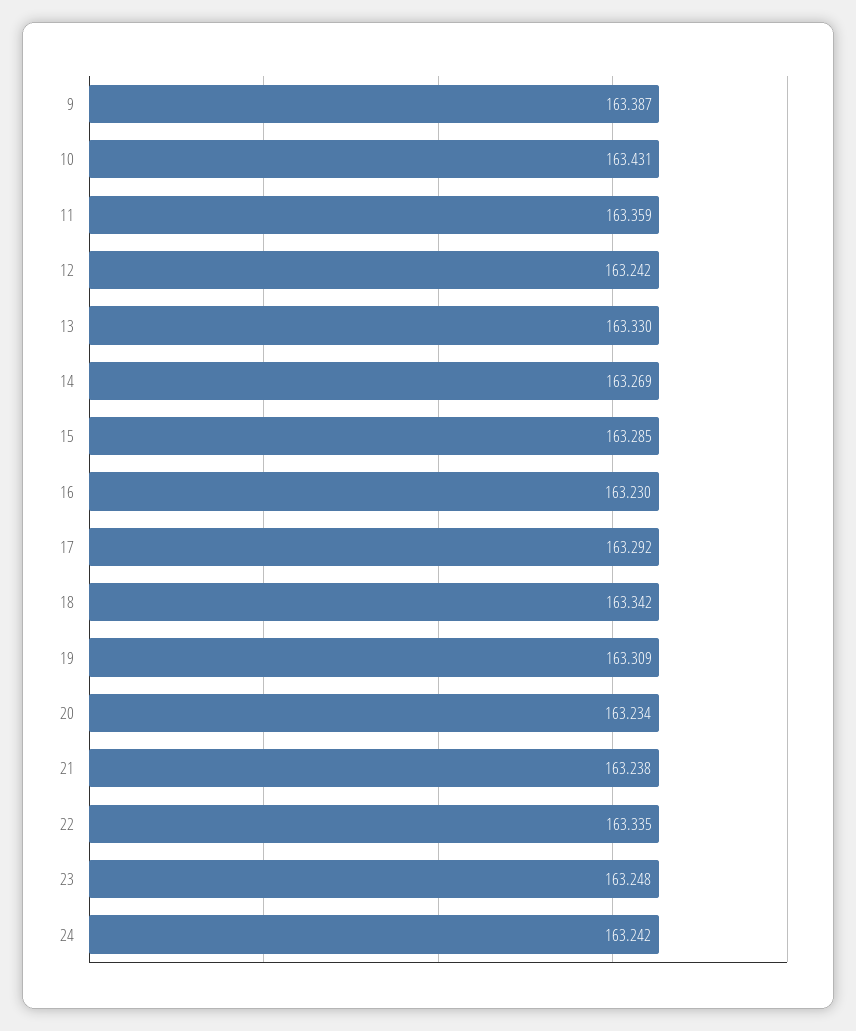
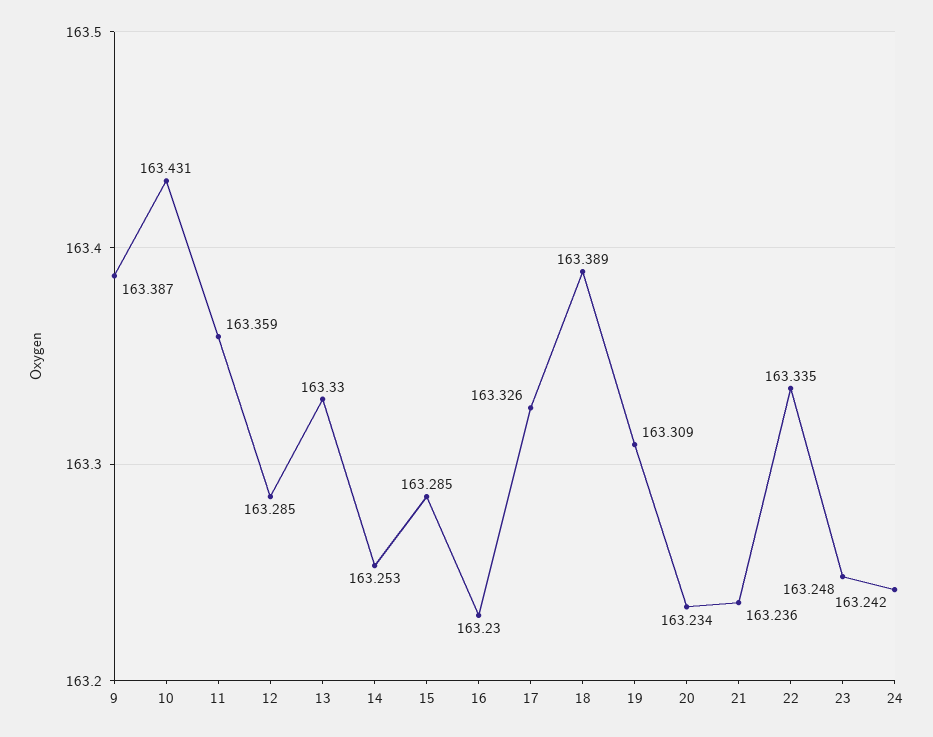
  {
    "9": 163.387,
    "10": 163.431,
    "11": 163.359,
-   "12": 163.242,
+   "12": 163.285,
    "13": 163.33,
-   "14": 163.269,
+   "14": 163.253,
    "15": 163.285,
    "16": 163.23,
-   "17": 163.292,
+   "17": 163.326,
-   "18": 163.342,
+   "18": 163.389,
    "19": 163.309,
    "20": 163.234,
-   "21": 163.238,
+   "21": 163.236,
    "22": 163.335,
    "23": 163.248,
    "24": 163.242
  }

